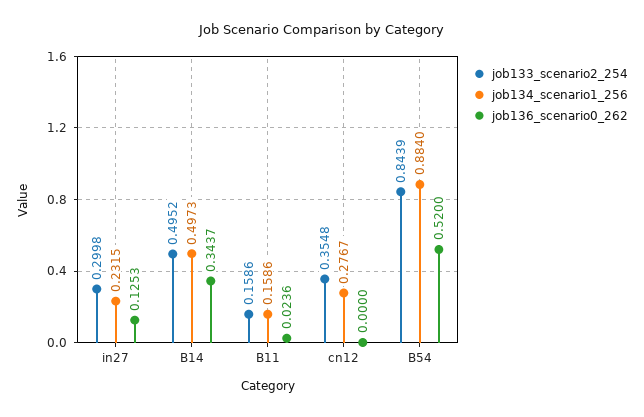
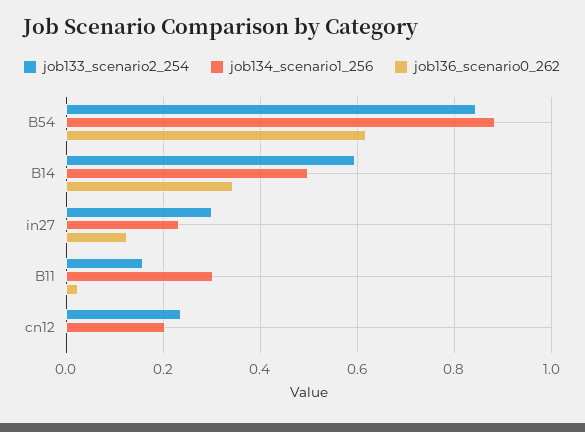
  {
    "job133_scenario2_254": {
      "in27": 0.2998,
-     "B14": 0.4952,
+     "B14": 0.6,
      "B11": 0.1586,
-     "cn12": 0.3548,
+     "cn12": 0.24,
      "B54": 0.8439
    },
    "job134_scenario1_256": {
      "in27": 0.2315,
      "B14": 0.4973,
-     "B11": 0.1586,
+     "B11": 0.3,
-     "cn12": 0.2767,
+     "cn12": 0.2,
      "B54": 0.884
    },
    "job136_scenario0_262": {
      "in27": 0.1253,
      "B14": 0.3437,
      "B11": 0.0236,
      "cn12": 0,
-     "B54": 0.52
+     "B54": 0.62
    }
  }

